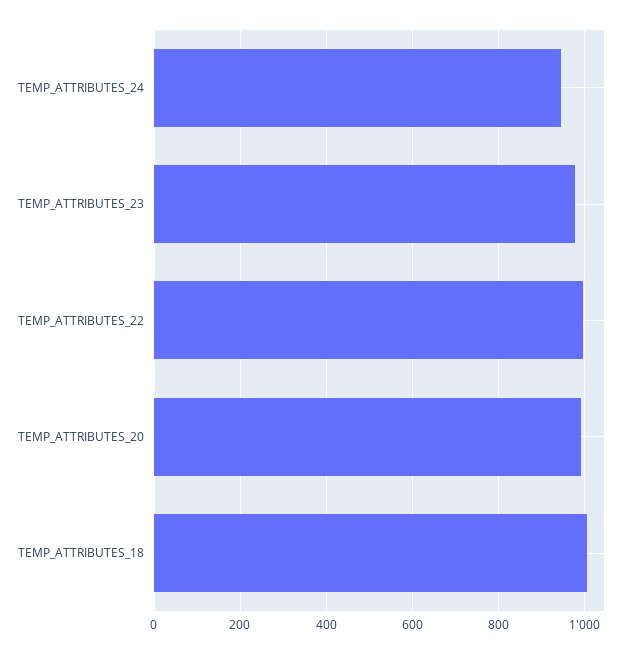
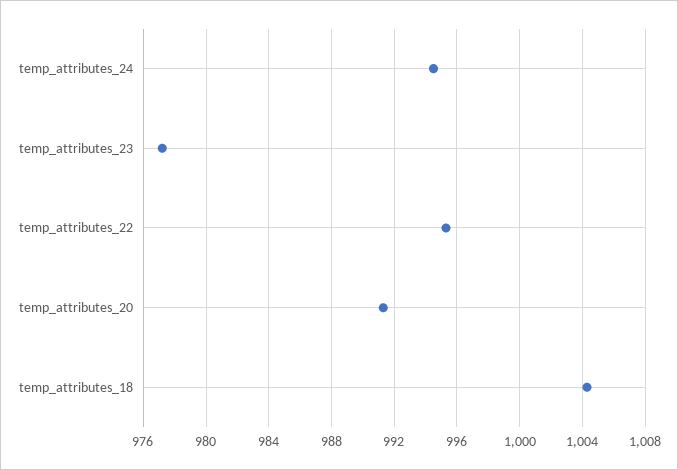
  {
-   "TEMP_ATTRIBUTES_24": 940,
+   "TEMP_ATTRIBUTES_24": 994.5,
    "TEMP_ATTRIBUTES_23": 977,
    "TEMP_ATTRIBUTES_22": 995.5,
    "TEMP_ATTRIBUTES_20": 991.5,
    "TEMP_ATTRIBUTES_18": 1004.5
  }

